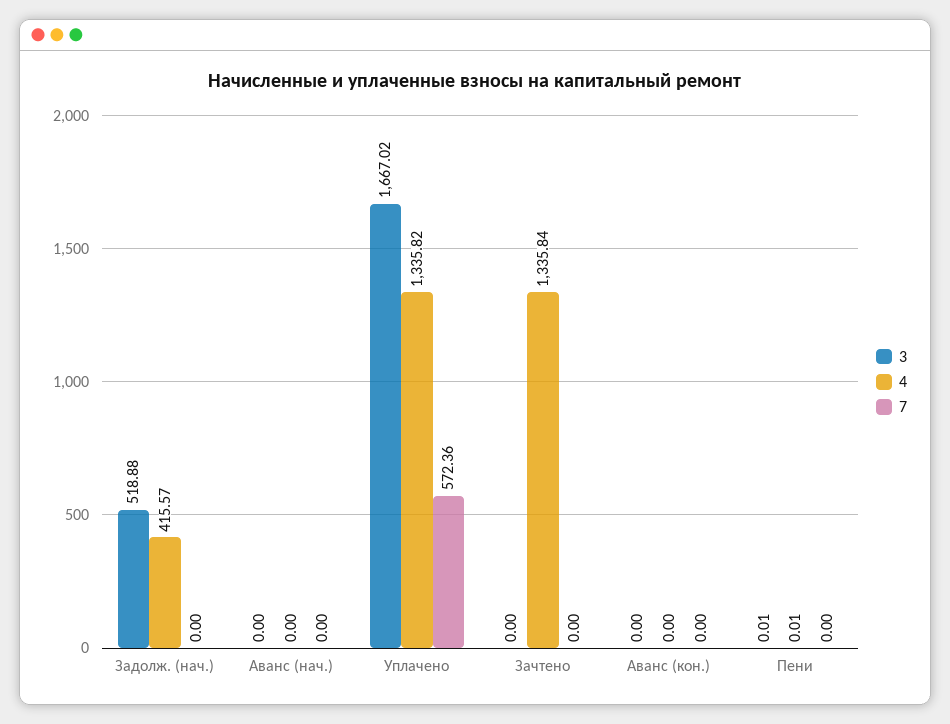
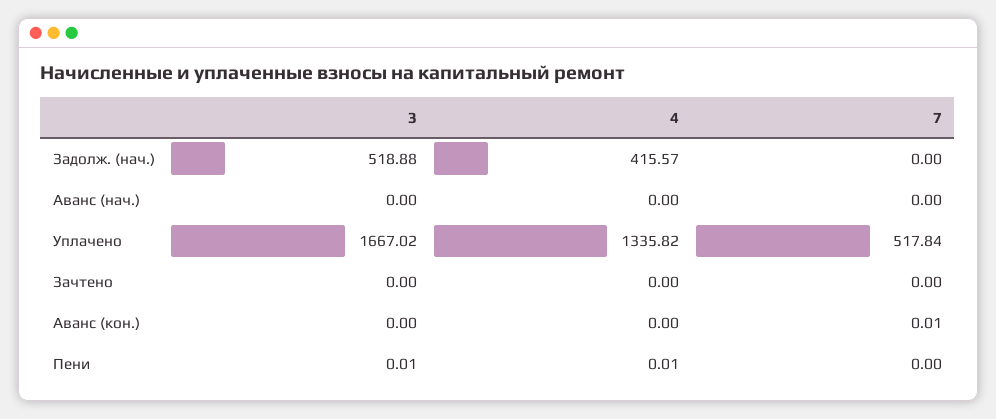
  {
    "3": {
      "Задолж. (нач.)": 518.88,
      "Аванс (нач.)": 0,
      "Уплачено": 1667.02,
      "Зачтено": 0,
      "Аванс (кон.)": 0,
      "Пени": 0.01
    },
    "4": {
      "Задолж. (нач.)": 415.57,
      "Аванс (нач.)": 0,
      "Уплачено": 1335.82,
-     "Зачтено": 1335.84,
+     "Зачтено": 0,
      "Аванс (кон.)": 0,
      "Пени": 0.01
    },
    "7": {
      "Задолж. (нач.)": 0,
      "Аванс (нач.)": 0,
-     "Уплачено": 572.36,
+     "Уплачено": 517.84,
      "Зачтено": 0,
-     "Аванс (кон.)": 0,
+     "Аванс (кон.)": 0.01,
      "Пени": 0
    }
  }

